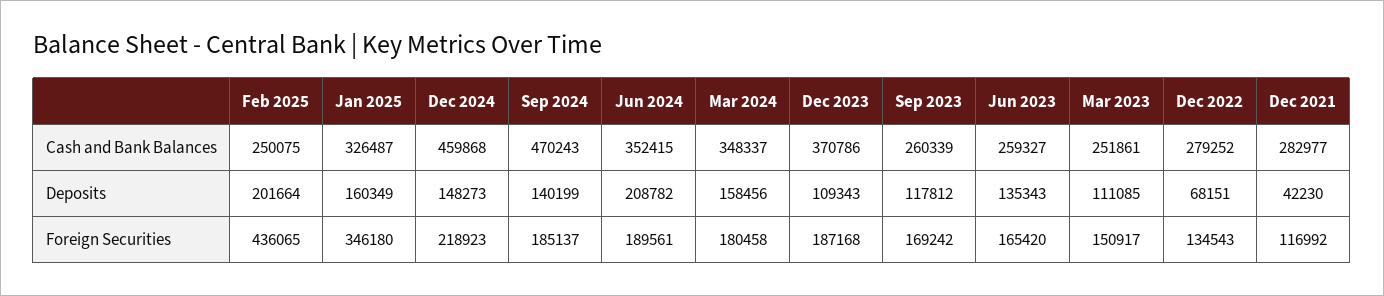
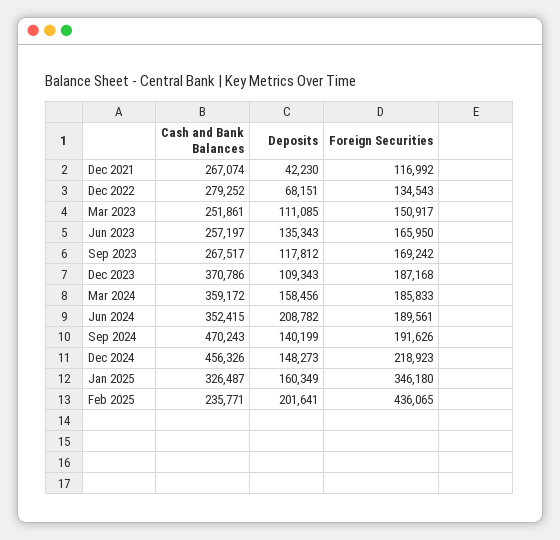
  {
    "Feb 2025": {
-     "Cash and Bank Balances": 250075,
+     "Cash and Bank Balances": 235771,
-     "Deposits": 201664,
+     "Deposits": 201641,
      "Foreign Securities": 436065
    },
    "Jan 2025": {
      "Cash and Bank Balances": 326487,
      "Deposits": 160349,
      "Foreign Securities": 346180
    },
    "Dec 2024": {
-     "Cash and Bank Balances": 459868,
+     "Cash and Bank Balances": 456326,
      "Deposits": 148273,
      "Foreign Securities": 218923
    },
    "Sep 2024": {
      "Cash and Bank Balances": 470243,
      "Deposits": 140199,
-     "Foreign Securities": 185137
+     "Foreign Securities": 191626
    },
    "Jun 2024": {
      "Cash and Bank Balances": 352415,
      "Deposits": 208782,
      "Foreign Securities": 189561
    },
    "Mar 2024": {
-     "Cash and Bank Balances": 348337,
+     "Cash and Bank Balances": 359172,
      "Deposits": 158456,
-     "Foreign Securities": 180458
+     "Foreign Securities": 185833
    },
    "Dec 2023": {
      "Cash and Bank Balances": 370786,
      "Deposits": 109343,
      "Foreign Securities": 187168
    },
    "Sep 2023": {
-     "Cash and Bank Balances": 260339,
+     "Cash and Bank Balances": 267517,
      "Deposits": 117812,
      "Foreign Securities": 169242
    },
    "Jun 2023": {
-     "Cash and Bank Balances": 259327,
+     "Cash and Bank Balances": 257197,
      "Deposits": 135343,
-     "Foreign Securities": 165420
+     "Foreign Securities": 165950
    },
    "Mar 2023": {
      "Cash and Bank Balances": 251861,
      "Deposits": 111085,
      "Foreign Securities": 150917
    },
    "Dec 2022": {
      "Cash and Bank Balances": 279252,
      "Deposits": 68151,
      "Foreign Securities": 134543
    },
    "Dec 2021": {
-     "Cash and Bank Balances": 282977,
+     "Cash and Bank Balances": 267074,
      "Deposits": 42230,
      "Foreign Securities": 116992
    }
  }

